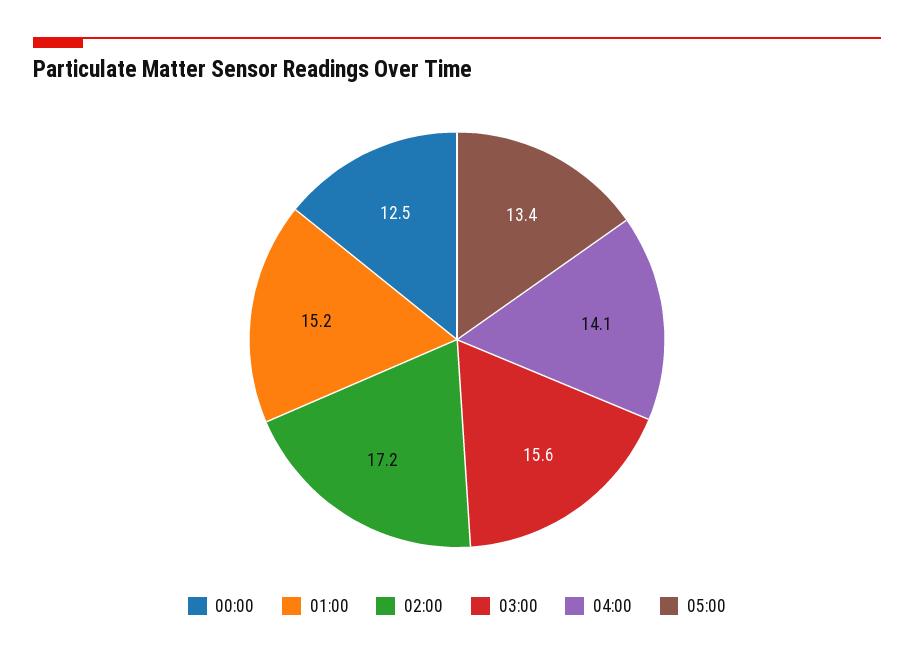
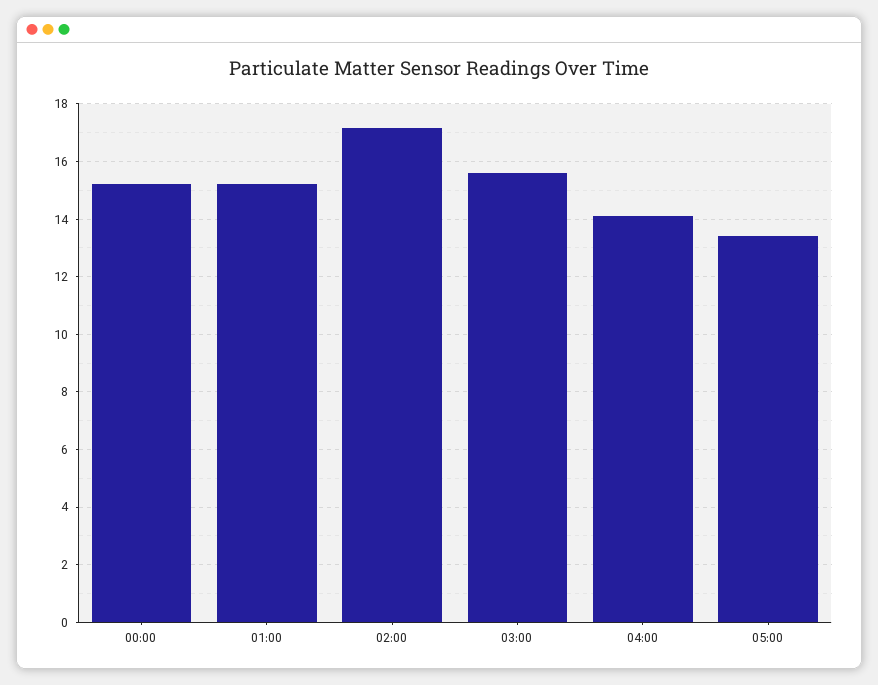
  {
-   "00:00": 12.5,
+   "00:00": 15.25,
    "01:00": 15.2,
    "02:00": 17.2,
    "03:00": 15.6,
    "04:00": 14.1,
    "05:00": 13.4
  }

